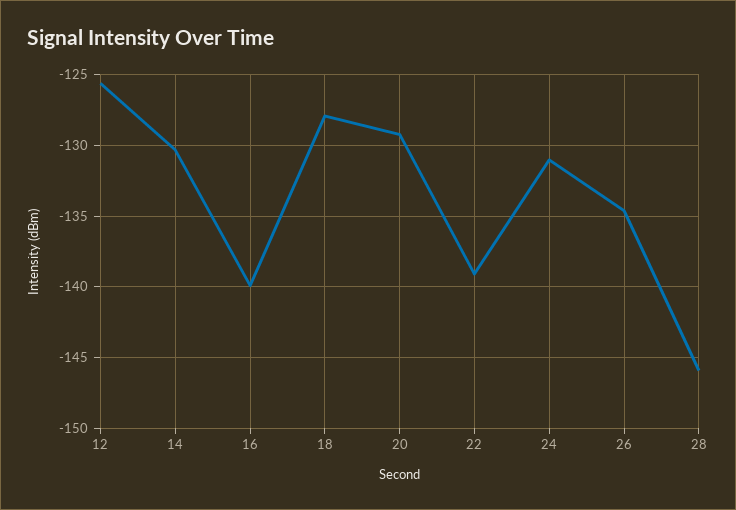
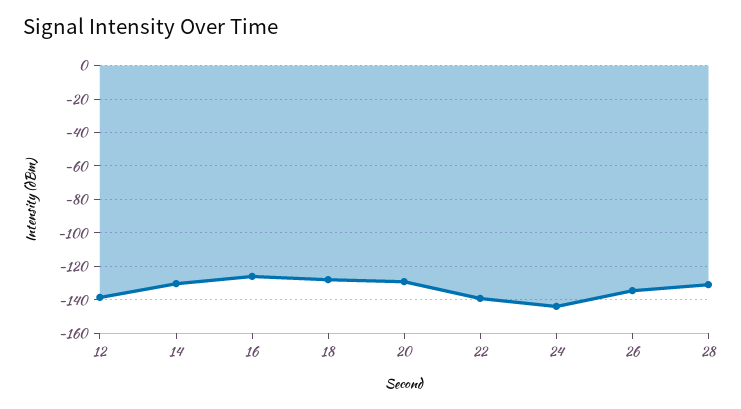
  {
-   "12": -125.5,
+   "12": -140,
    "14": -130.5,
-   "16": -140,
+   "16": -125,
    "18": -128,
    "20": -129,
    "22": -139,
-   "24": -131,
+   "24": -145,
    "26": -134.5,
-   "28": -146
+   "28": -130
  }

